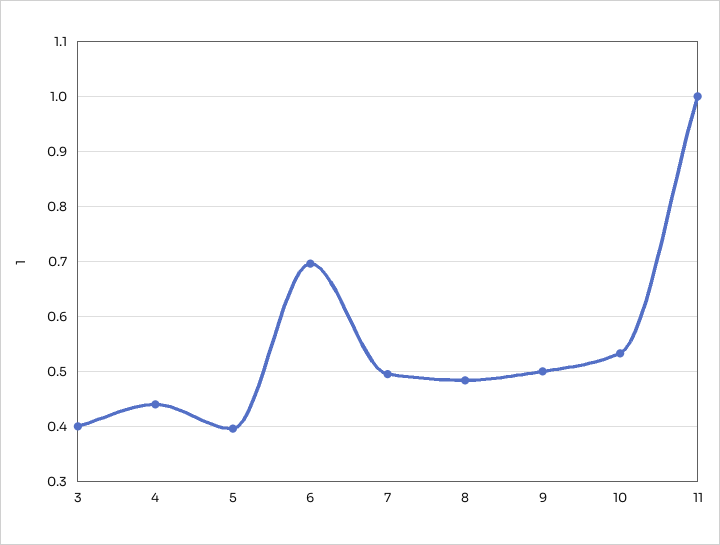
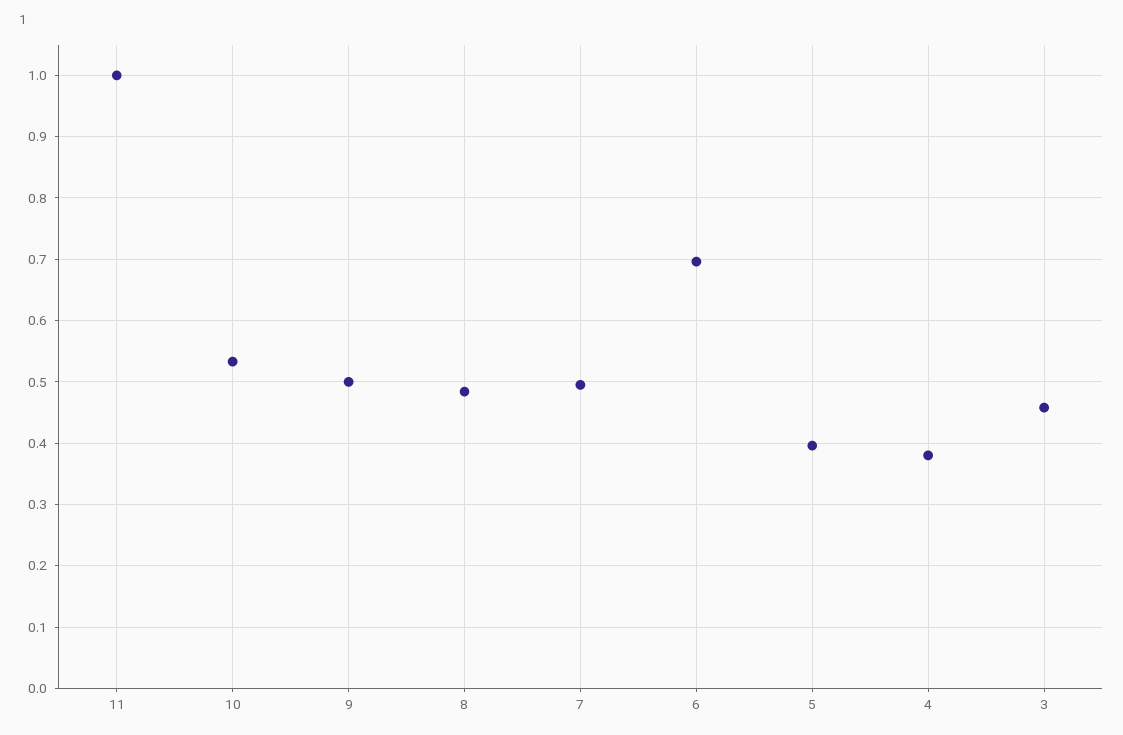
  {
-   "3": 0.4,
+   "3": 0.46,
-   "4": 0.44,
+   "4": 0.38,
    "5": 0.4,
    "6": 0.7,
    "7": 0.5,
    "8": 0.48,
    "9": 0.5,
    "10": 0.53,
    "11": 1
  }

